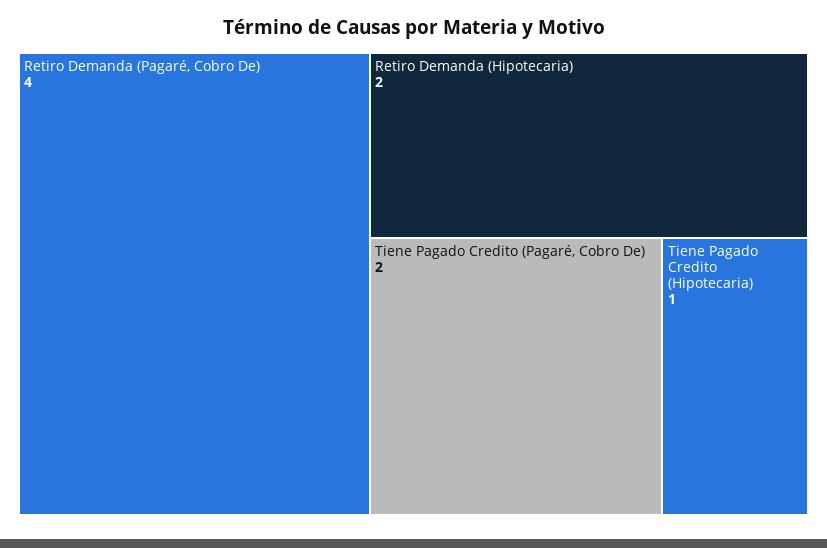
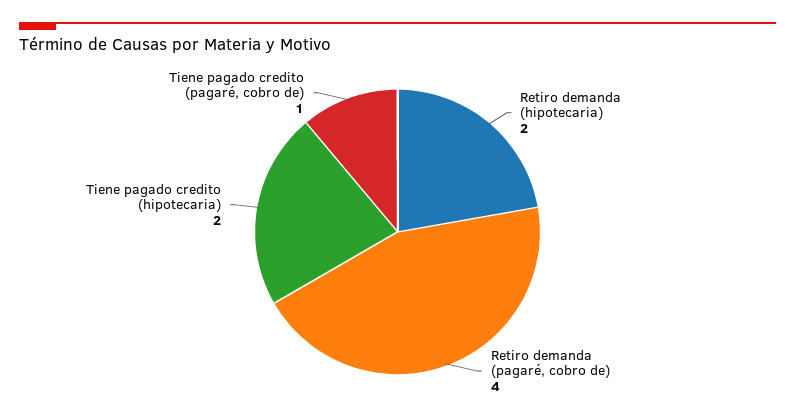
  {
    "Retiro Demanda (Pagaré, Cobro De)": 4,
    "Retiro Demanda (Hipotecaria)": 2,
-   "Tiene Pagado Credito (Pagaré, Cobro De)": 2,
+   "Tiene Pagado Credito (Pagaré, Cobro De)": 1,
-   "Tiene Pagado Credito (Hipotecaria)": 1
+   "Tiene Pagado Credito (Hipotecaria)": 2
  }

